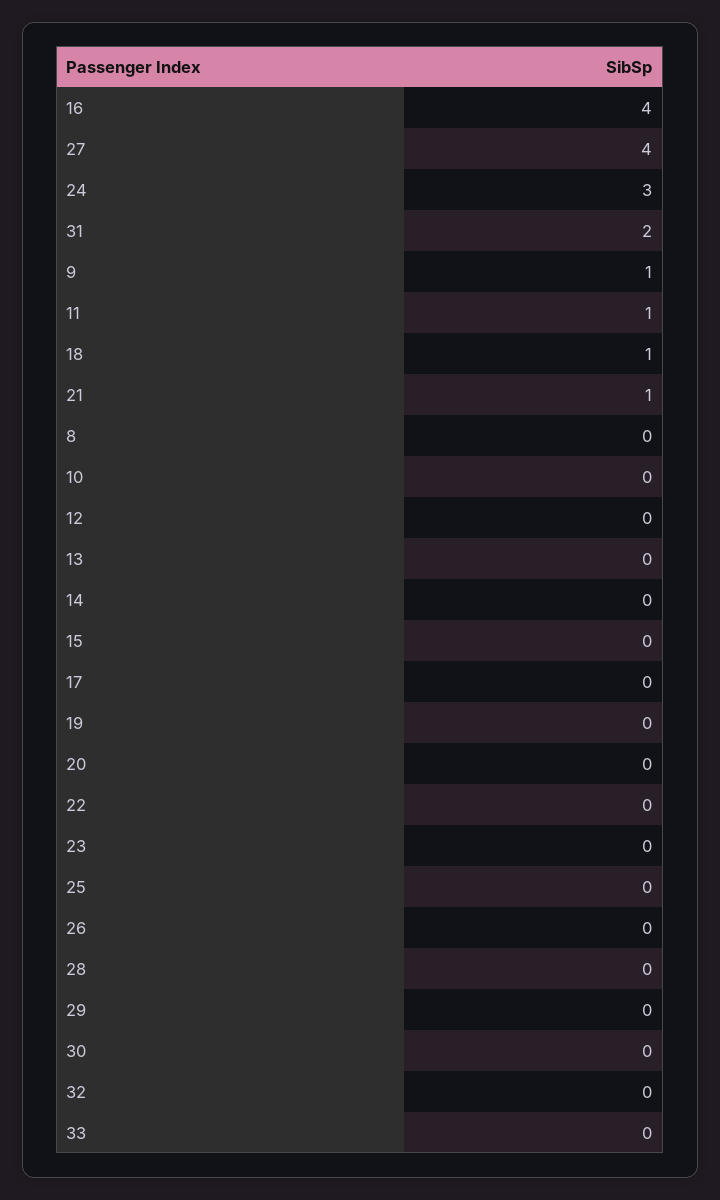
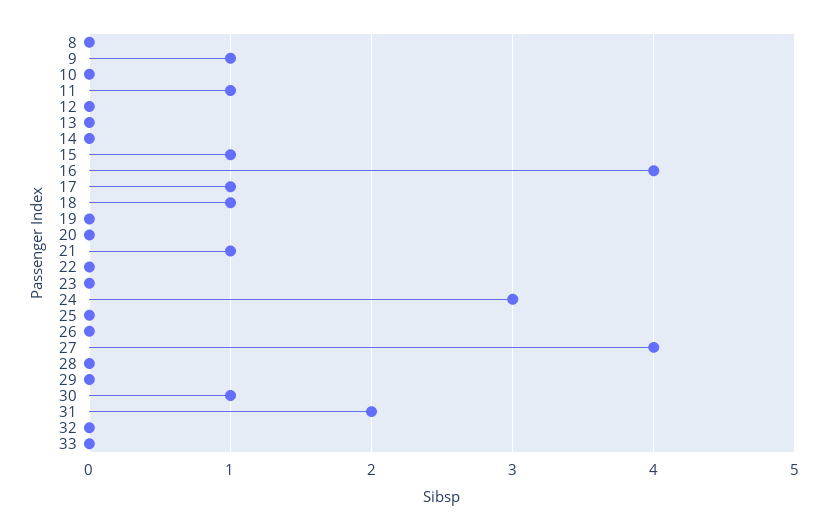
  {
    "16": 4,
    "27": 4,
    "24": 3,
    "31": 2,
    "9": 1,
    "11": 1,
    "18": 1,
    "21": 1,
    "8": 0,
    "10": 0,
    "12": 0,
    "13": 0,
    "14": 0,
-   "15": 0,
+   "15": 1,
-   "17": 0,
+   "17": 1,
    "19": 0,
    "20": 0,
    "22": 0,
    "23": 0,
    "25": 0,
    "26": 0,
    "28": 0,
    "29": 0,
-   "30": 0,
+   "30": 1,
    "32": 0,
    "33": 0
  }

